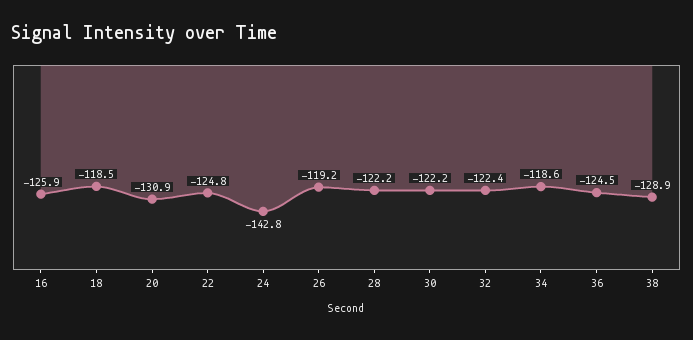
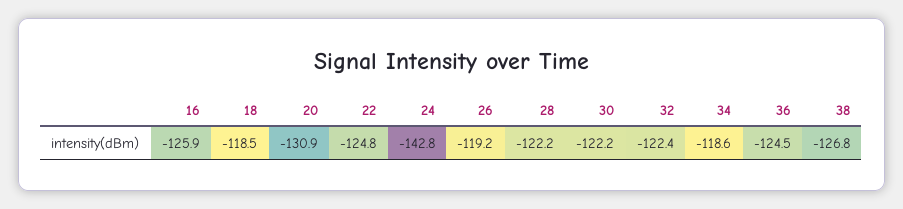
  {
    "16": -125.9,
    "18": -118.5,
    "20": -130.9,
    "22": -124.8,
    "24": -142.8,
    "26": -119.2,
    "28": -122.2,
    "30": -122.2,
    "32": -122.4,
    "34": -118.6,
    "36": -124.5,
-   "38": -128.9
+   "38": -126.8
  }

